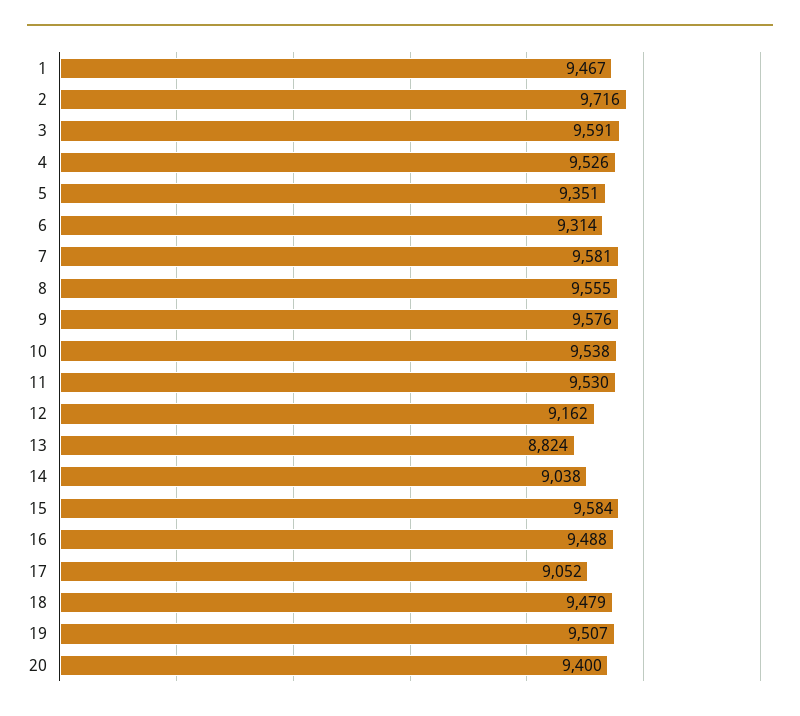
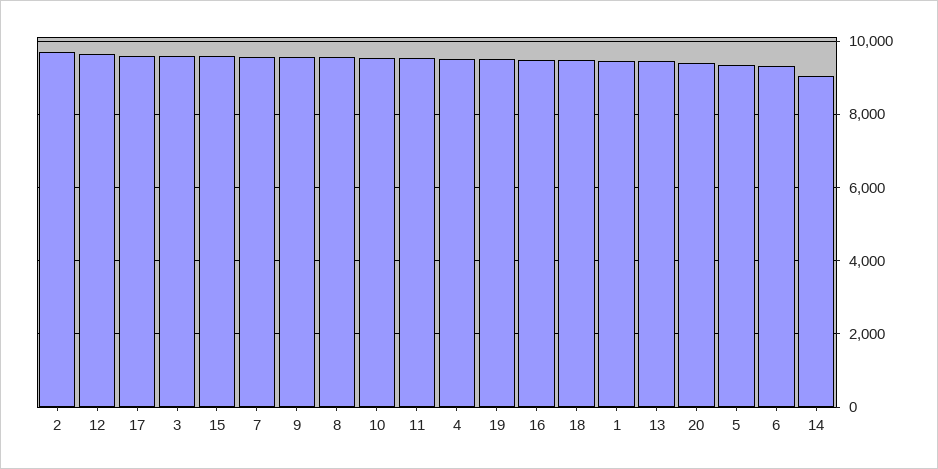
  {
    "1": 9467,
    "2": 9716,
    "3": 9591,
    "4": 9526,
    "5": 9351,
    "6": 9314,
    "7": 9581,
    "8": 9555,
    "9": 9576,
    "10": 9538,
    "11": 9530,
-   "12": 9162,
+   "12": 9600,
-   "13": 8824,
+   "13": 9400,
    "14": 9038,
    "15": 9584,
    "16": 9488,
-   "17": 9052,
+   "17": 9600,
    "18": 9479,
    "19": 9507,
    "20": 9400
  }

